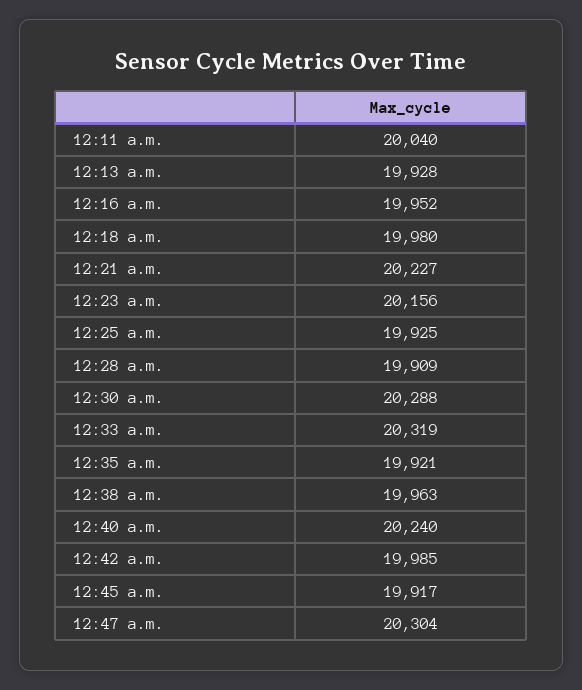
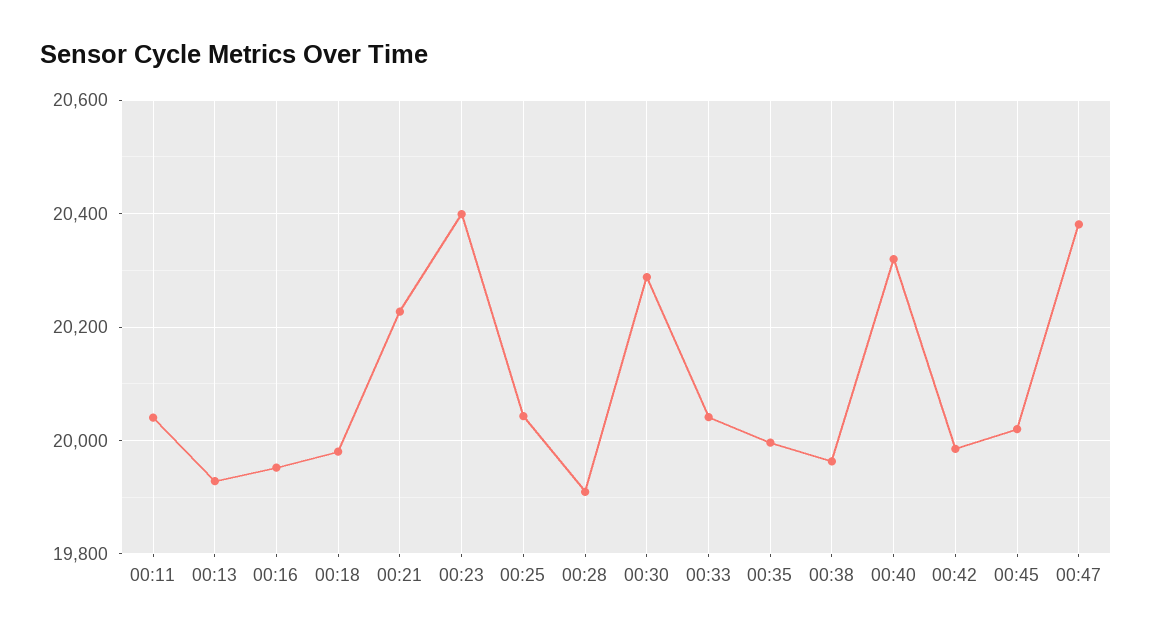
  {
    "12:11 a.m.": 20040,
    "12:13 a.m.": 19928,
    "12:16 a.m.": 19952,
    "12:18 a.m.": 19980,
    "12:21 a.m.": 20227,
-   "12:23 a.m.": 20156,
+   "12:23 a.m.": 20400,
-   "12:25 a.m.": 19925,
+   "12:25 a.m.": 20040,
    "12:28 a.m.": 19909,
    "12:30 a.m.": 20288,
-   "12:33 a.m.": 20319,
+   "12:33 a.m.": 20040,
-   "12:35 a.m.": 19921,
+   "12:35 a.m.": 20000,
    "12:38 a.m.": 19963,
-   "12:40 a.m.": 20240,
+   "12:40 a.m.": 20320,
    "12:42 a.m.": 19985,
-   "12:45 a.m.": 19917,
+   "12:45 a.m.": 20020,
-   "12:47 a.m.": 20304
+   "12:47 a.m.": 20380
  }

